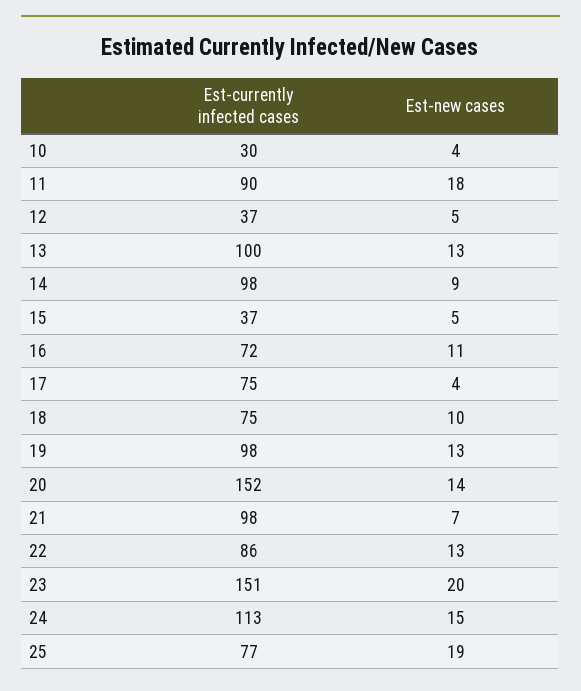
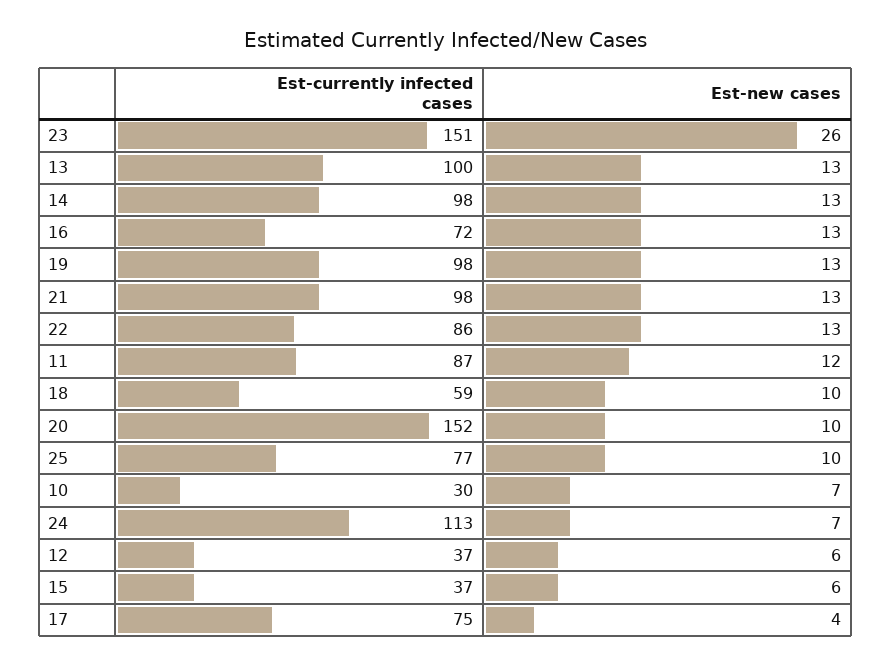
  {
    "Est-currently infected cases": {
      "10": 30,
-     "11": 90,
+     "11": 87,
      "12": 37,
      "13": 100,
      "14": 98,
      "15": 37,
      "16": 72,
      "17": 75,
-     "18": 75,
+     "18": 59,
      "19": 98,
      "20": 152,
      "21": 98,
      "22": 86,
      "23": 151,
      "24": 113,
      "25": 77
    },
    "Est-new cases": {
-     "10": 4,
+     "10": 7,
-     "11": 18,
+     "11": 12,
-     "12": 5,
+     "12": 6,
      "13": 13,
-     "14": 9,
+     "14": 13,
-     "15": 5,
+     "15": 6,
-     "16": 11,
+     "16": 13,
      "17": 4,
      "18": 10,
      "19": 13,
-     "20": 14,
+     "20": 10,
-     "21": 7,
+     "21": 13,
      "22": 13,
-     "23": 20,
+     "23": 26,
-     "24": 15,
+     "24": 7,
-     "25": 19
+     "25": 10
    }
  }

